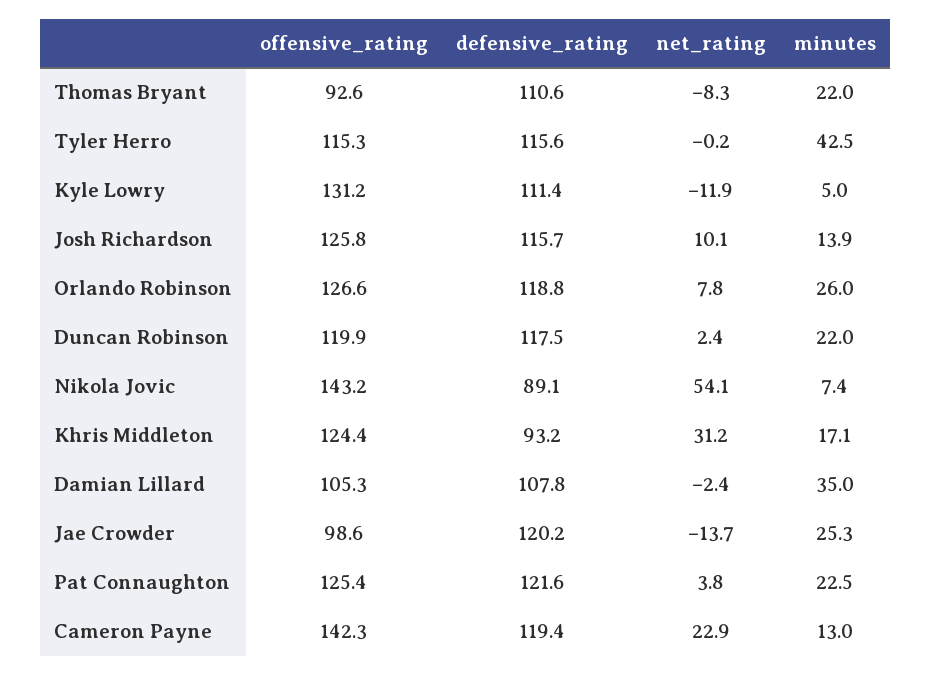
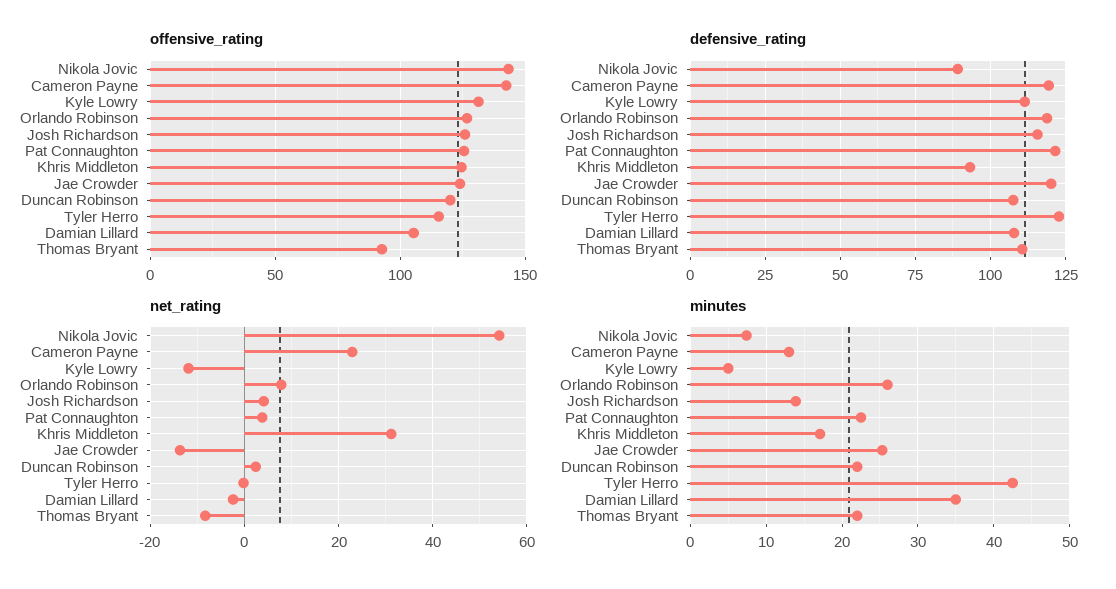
  {
    "offensive_rating": {
      "Thomas Bryant": 92.6,
      "Tyler Herro": 115.3,
      "Kyle Lowry": 131.2,
      "Josh Richardson": 125.8,
      "Orlando Robinson": 126.6,
      "Duncan Robinson": 119.9,
      "Nikola Jovic": 143.2,
      "Khris Middleton": 124.4,
      "Damian Lillard": 105.3,
-     "Jae Crowder": 98.6,
+     "Jae Crowder": 125,
      "Pat Connaughton": 125.4,
      "Cameron Payne": 142.3
    },
    "defensive_rating": {
      "Thomas Bryant": 110.6,
-     "Tyler Herro": 115.6,
+     "Tyler Herro": 122.5,
      "Kyle Lowry": 111.4,
      "Josh Richardson": 115.7,
      "Orlando Robinson": 118.8,
-     "Duncan Robinson": 117.5,
+     "Duncan Robinson": 107.5,
      "Nikola Jovic": 89.1,
      "Khris Middleton": 93.2,
      "Damian Lillard": 107.8,
      "Jae Crowder": 120.2,
      "Pat Connaughton": 121.6,
      "Cameron Payne": 119.4
    },
    "net_rating": {
      "Thomas Bryant": -8.3,
      "Tyler Herro": -0.2,
      "Kyle Lowry": -11.9,
-     "Josh Richardson": 10.1,
+     "Josh Richardson": 4,
      "Orlando Robinson": 7.8,
      "Duncan Robinson": 2.4,
      "Nikola Jovic": 54.1,
      "Khris Middleton": 31.2,
      "Damian Lillard": -2.4,
      "Jae Crowder": -13.7,
      "Pat Connaughton": 3.8,
      "Cameron Payne": 22.9
    },
    "minutes": {
      "Thomas Bryant": 22,
      "Tyler Herro": 42.5,
      "Kyle Lowry": 5,
      "Josh Richardson": 13.9,
      "Orlando Robinson": 26,
      "Duncan Robinson": 22,
      "Nikola Jovic": 7.4,
      "Khris Middleton": 17.1,
      "Damian Lillard": 35,
      "Jae Crowder": 25.3,
      "Pat Connaughton": 22.5,
      "Cameron Payne": 13
    }
  }

